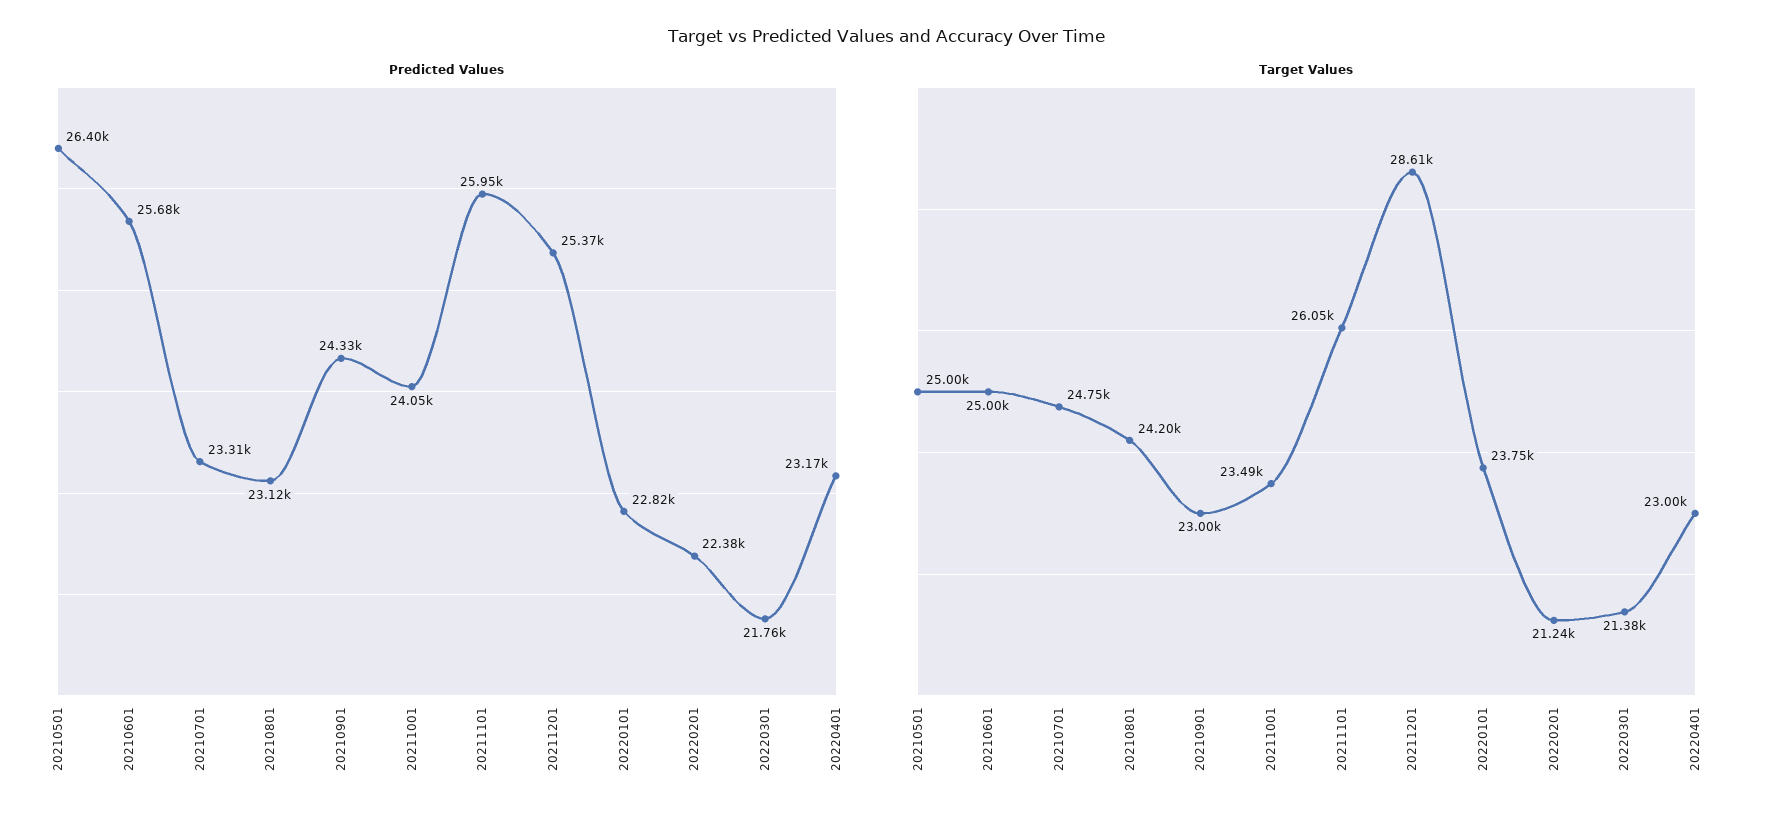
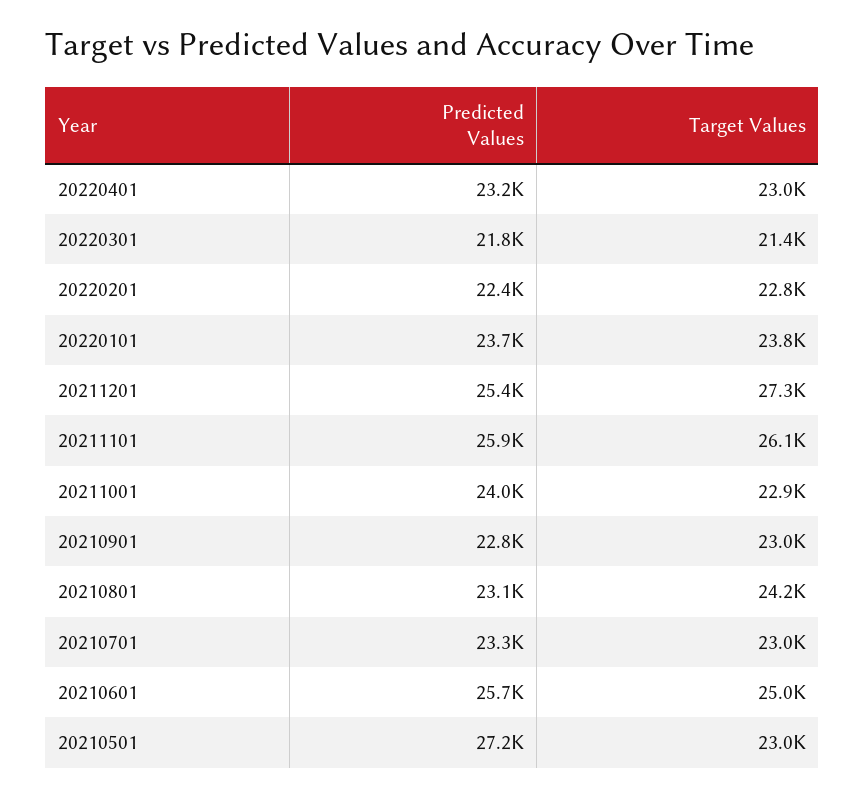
  {
    "Predicted Values": {
-     "20210501": 26400,
+     "20210501": 27200,
      "20210601": 25680,
      "20210701": 23310,
      "20210801": 23120,
-     "20210901": 24330,
+     "20210901": 22800,
      "20211001": 24050,
      "20211101": 25950,
      "20211201": 25370,
-     "20220101": 22820,
+     "20220101": 23700,
      "20220201": 22380,
      "20220301": 21760,
      "20220401": 23170
    },
    "Target Values": {
-     "20210501": 25000,
+     "20210501": 23000,
      "20210601": 25000,
-     "20210701": 24750,
+     "20210701": 23000,
      "20210801": 24200,
      "20210901": 23000,
-     "20211001": 23490,
+     "20211001": 22900,
      "20211101": 26050,
-     "20211201": 28610,
+     "20211201": 27300,
      "20220101": 23750,
-     "20220201": 21240,
+     "20220201": 22800,
      "20220301": 21380,
      "20220401": 23000
    }
  }

